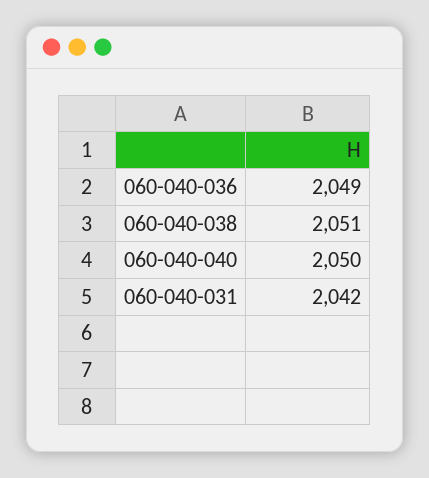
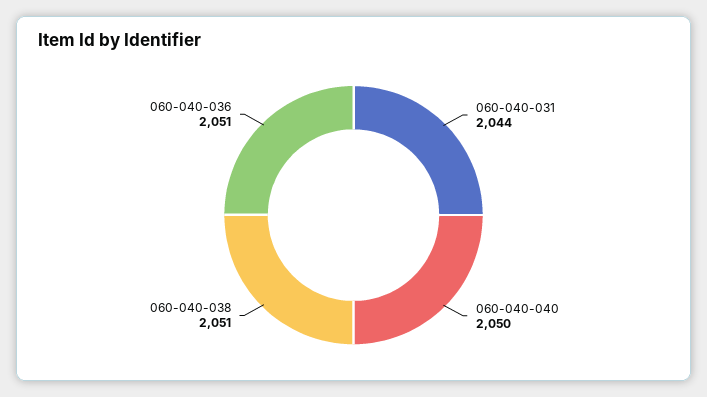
  {
-   "060-040-036": 2049,
+   "060-040-036": 2051,
    "060-040-038": 2051,
    "060-040-040": 2050,
-   "060-040-031": 2042
+   "060-040-031": 2044
  }

